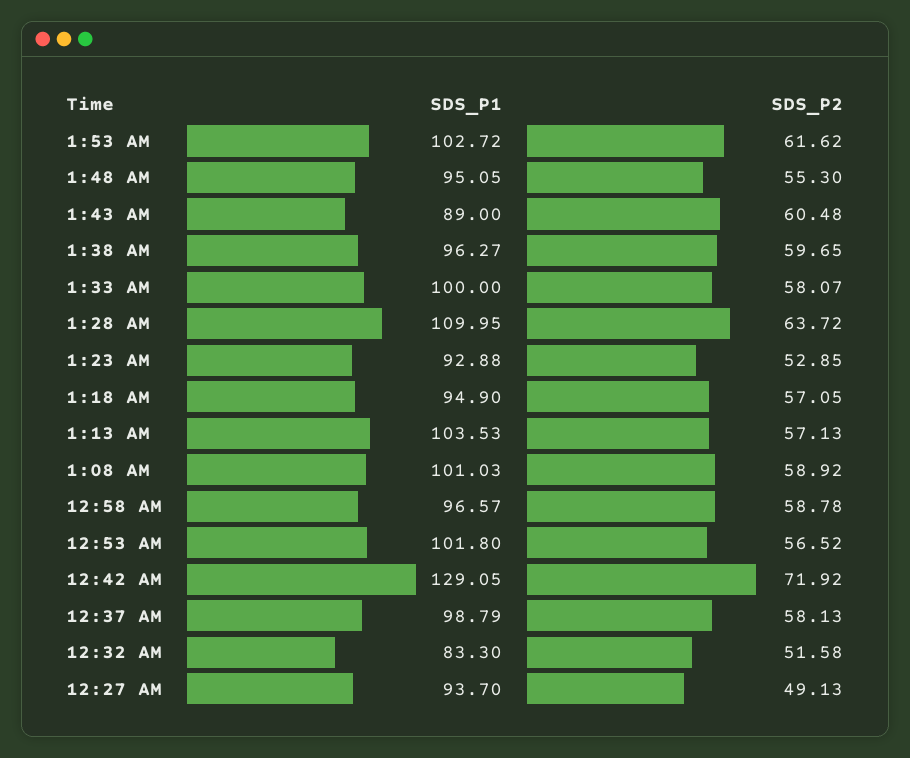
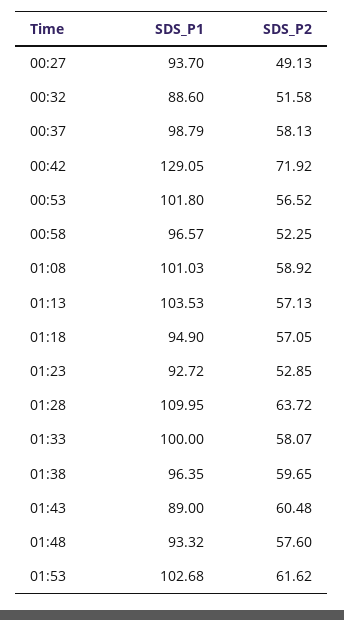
  {
    "SDS_P1": {
-     "1:53 AM": 102.72,
+     "1:53 AM": 102.68,
-     "1:48 AM": 95.05,
+     "1:48 AM": 93.32,
      "1:43 AM": 89,
-     "1:38 AM": 96.27,
+     "1:38 AM": 96.35,
      "1:33 AM": 100,
      "1:28 AM": 109.95,
-     "1:23 AM": 92.88,
+     "1:23 AM": 92.72,
      "1:18 AM": 94.9,
      "1:13 AM": 103.53,
      "1:08 AM": 101.03,
      "12:58 AM": 96.57,
      "12:53 AM": 101.8,
      "12:42 AM": 129.05,
      "12:37 AM": 98.79,
-     "12:32 AM": 83.3,
+     "12:32 AM": 88.6,
      "12:27 AM": 93.7
    },
    "SDS_P2": {
      "1:53 AM": 61.62,
-     "1:48 AM": 55.3,
+     "1:48 AM": 57.6,
      "1:43 AM": 60.48,
      "1:38 AM": 59.65,
      "1:33 AM": 58.07,
      "1:28 AM": 63.72,
      "1:23 AM": 52.85,
      "1:18 AM": 57.05,
      "1:13 AM": 57.13,
      "1:08 AM": 58.92,
-     "12:58 AM": 58.78,
+     "12:58 AM": 52.25,
      "12:53 AM": 56.52,
      "12:42 AM": 71.92,
      "12:37 AM": 58.13,
      "12:32 AM": 51.58,
      "12:27 AM": 49.13
    }
  }

